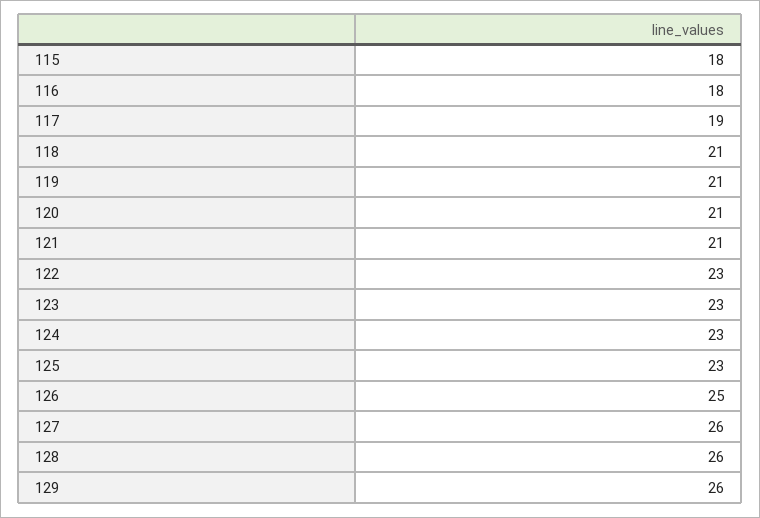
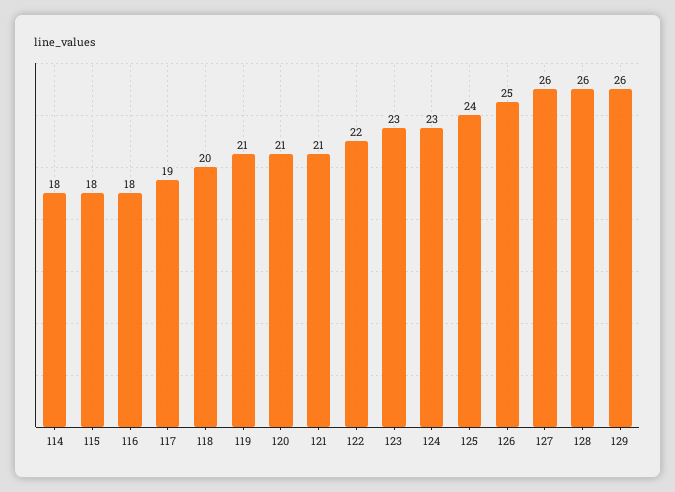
  {
    "115": 18,
    "116": 18,
    "117": 19,
-   "118": 21,
+   "118": 20,
    "119": 21,
    "120": 21,
    "121": 21,
-   "122": 23,
+   "122": 22,
    "123": 23,
    "124": 23,
-   "125": 23,
+   "125": 24,
    "126": 25,
    "127": 26,
    "128": 26,
-   "129": 26
+   "129": 26,
+   "114": 18
  }

